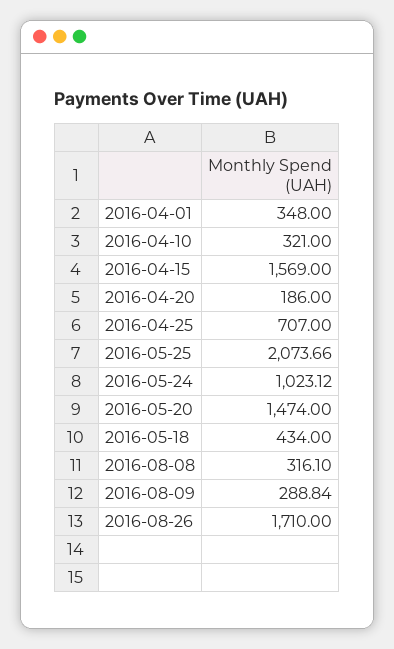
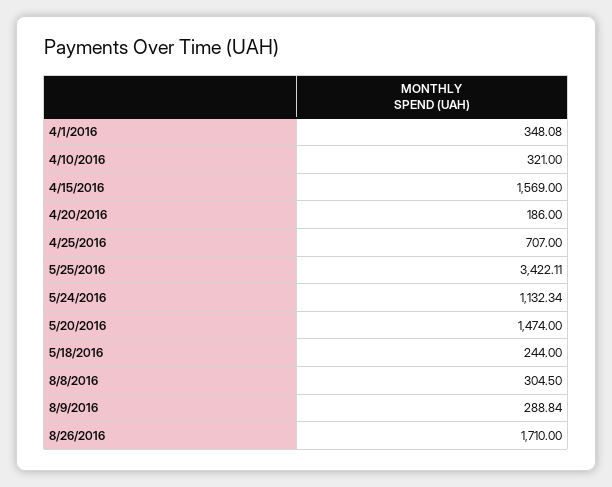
  {
-   "2016-04-01": 348,
+   "2016-04-01": 348.08,
    "2016-04-10": 321,
    "2016-04-15": 1569,
    "2016-04-20": 186,
    "2016-04-25": 707,
-   "2016-05-25": 2073.66,
+   "2016-05-25": 3422.11,
-   "2016-05-24": 1023.12,
+   "2016-05-24": 1132.34,
    "2016-05-20": 1474,
-   "2016-05-18": 434,
+   "2016-05-18": 244,
-   "2016-08-08": 316.1,
+   "2016-08-08": 304.5,
    "2016-08-09": 288.84,
    "2016-08-26": 1710
  }

